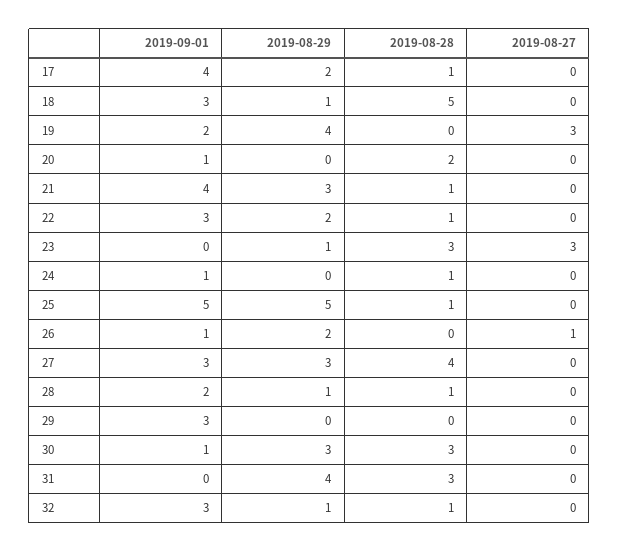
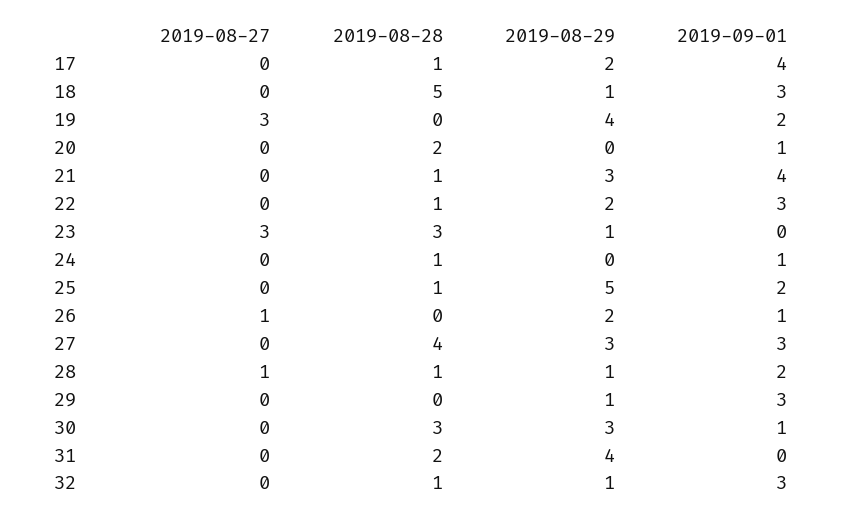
  {
    "2019-09-01": {
      "17": 4,
      "18": 3,
      "19": 2,
      "20": 1,
      "21": 4,
      "22": 3,
      "23": 0,
      "24": 1,
-     "25": 5,
+     "25": 2,
      "26": 1,
      "27": 3,
      "28": 2,
      "29": 3,
      "30": 1,
      "31": 0,
      "32": 3
    },
    "2019-08-29": {
      "17": 2,
      "18": 1,
      "19": 4,
      "20": 0,
      "21": 3,
      "22": 2,
      "23": 1,
      "24": 0,
      "25": 5,
      "26": 2,
      "27": 3,
      "28": 1,
-     "29": 0,
+     "29": 1,
      "30": 3,
      "31": 4,
      "32": 1
    },
    "2019-08-28": {
      "17": 1,
      "18": 5,
      "19": 0,
      "20": 2,
      "21": 1,
      "22": 1,
      "23": 3,
      "24": 1,
      "25": 1,
      "26": 0,
      "27": 4,
      "28": 1,
      "29": 0,
      "30": 3,
-     "31": 3,
+     "31": 2,
      "32": 1
    },
    "2019-08-27": {
      "17": 0,
      "18": 0,
      "19": 3,
      "20": 0,
      "21": 0,
      "22": 0,
      "23": 3,
      "24": 0,
      "25": 0,
      "26": 1,
      "27": 0,
-     "28": 0,
+     "28": 1,
      "29": 0,
      "30": 0,
      "31": 0,
      "32": 0
    }
  }

